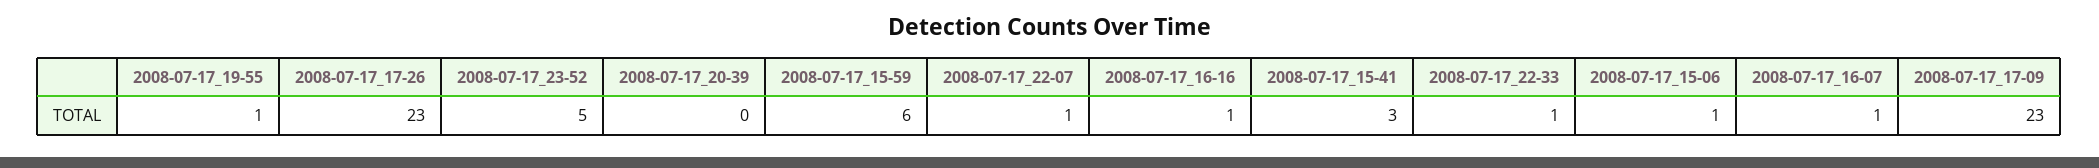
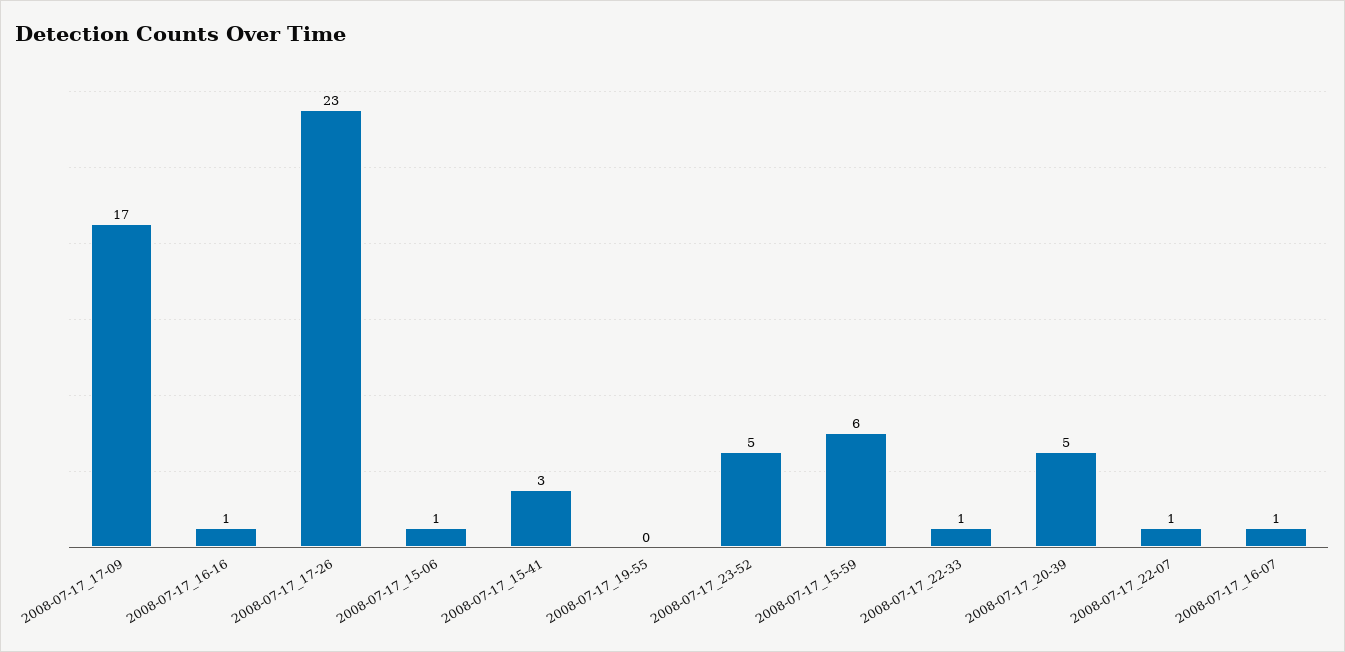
  {
-   "2008-07-17_19-55": 1,
+   "2008-07-17_19-55": 0,
    "2008-07-17_17-26": 23,
    "2008-07-17_23-52": 5,
-   "2008-07-17_20-39": 0,
+   "2008-07-17_20-39": 5,
    "2008-07-17_15-59": 6,
    "2008-07-17_22-07": 1,
    "2008-07-17_16-16": 1,
    "2008-07-17_15-41": 3,
    "2008-07-17_22-33": 1,
    "2008-07-17_15-06": 1,
    "2008-07-17_16-07": 1,
-   "2008-07-17_17-09": 23
+   "2008-07-17_17-09": 17
  }

